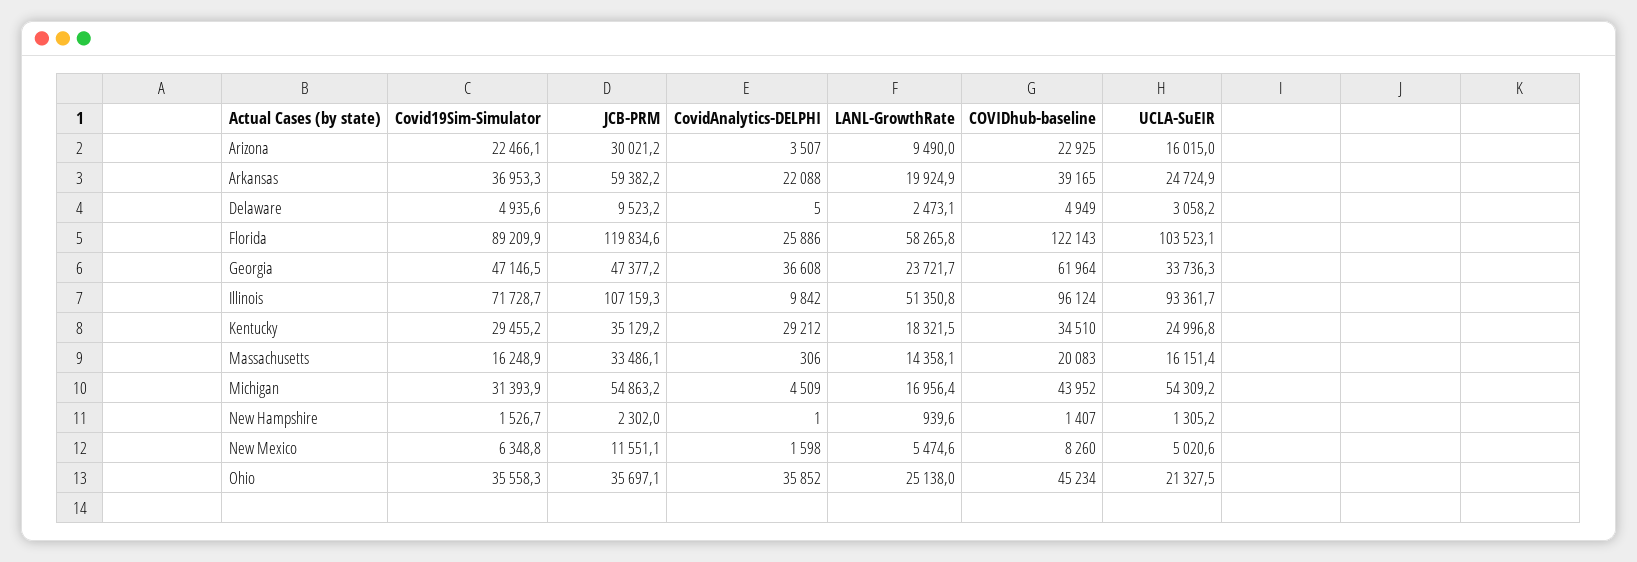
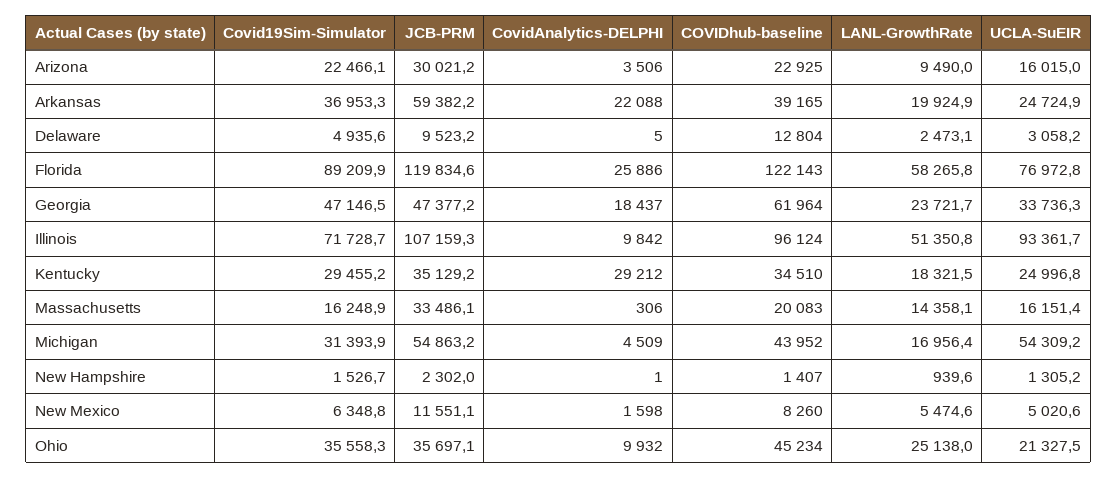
  {
    "Covid19Sim-Simulator": {
      "Arizona": 22466.1,
      "Arkansas": 36953.3,
      "Delaware": 4935.6,
      "Florida": 89209.9,
      "Georgia": 47146.5,
      "Illinois": 71728.7,
      "Kentucky": 29455.2,
      "Massachusetts": 16248.9,
      "Michigan": 31393.9,
      "New Hampshire": 1526.7,
      "New Mexico": 6348.8,
      "Ohio": 35558.3
    },
    "JCB-PRM": {
      "Arizona": 30021.2,
      "Arkansas": 59382.2,
      "Delaware": 9523.2,
      "Florida": 119834.6,
      "Georgia": 47377.2,
      "Illinois": 107159.3,
      "Kentucky": 35129.2,
      "Massachusetts": 33486.1,
      "Michigan": 54863.2,
      "New Hampshire": 2302,
      "New Mexico": 11551.1,
      "Ohio": 35697.1
    },
    "CovidAnalytics-DELPHI": {
-     "Arizona": 3507,
+     "Arizona": 3506,
      "Arkansas": 22088,
      "Delaware": 5,
      "Florida": 25886,
-     "Georgia": 36608,
+     "Georgia": 18437,
      "Illinois": 9842,
      "Kentucky": 29212,
      "Massachusetts": 306,
      "Michigan": 4509,
      "New Hampshire": 1,
      "New Mexico": 1598,
-     "Ohio": 35852
+     "Ohio": 9932
    },
    "LANL-GrowthRate": {
      "Arizona": 9490,
      "Arkansas": 19924.9,
      "Delaware": 2473.1,
      "Florida": 58265.8,
      "Georgia": 23721.7,
      "Illinois": 51350.8,
      "Kentucky": 18321.5,
      "Massachusetts": 14358.1,
      "Michigan": 16956.4,
      "New Hampshire": 939.6,
      "New Mexico": 5474.6,
      "Ohio": 25138
    },
    "COVIDhub-baseline": {
      "Arizona": 22925,
      "Arkansas": 39165,
-     "Delaware": 4949,
+     "Delaware": 12804,
      "Florida": 122143,
      "Georgia": 61964,
      "Illinois": 96124,
      "Kentucky": 34510,
      "Massachusetts": 20083,
      "Michigan": 43952,
      "New Hampshire": 1407,
      "New Mexico": 8260,
      "Ohio": 45234
    },
    "UCLA-SuEIR": {
      "Arizona": 16015,
      "Arkansas": 24724.9,
      "Delaware": 3058.2,
-     "Florida": 103523.1,
+     "Florida": 76972.8,
      "Georgia": 33736.3,
      "Illinois": 93361.7,
      "Kentucky": 24996.8,
      "Massachusetts": 16151.4,
      "Michigan": 54309.2,
      "New Hampshire": 1305.2,
      "New Mexico": 5020.6,
      "Ohio": 21327.5
    }
  }

